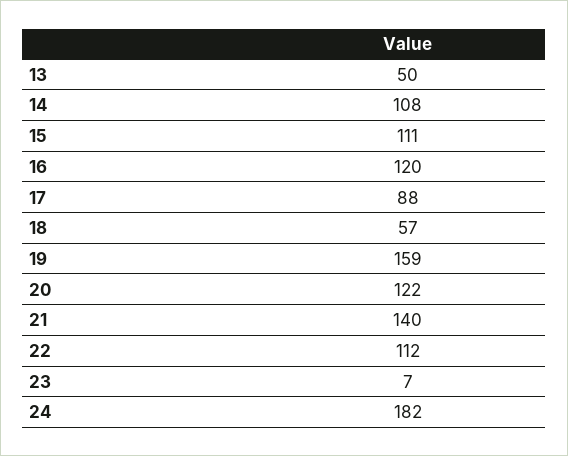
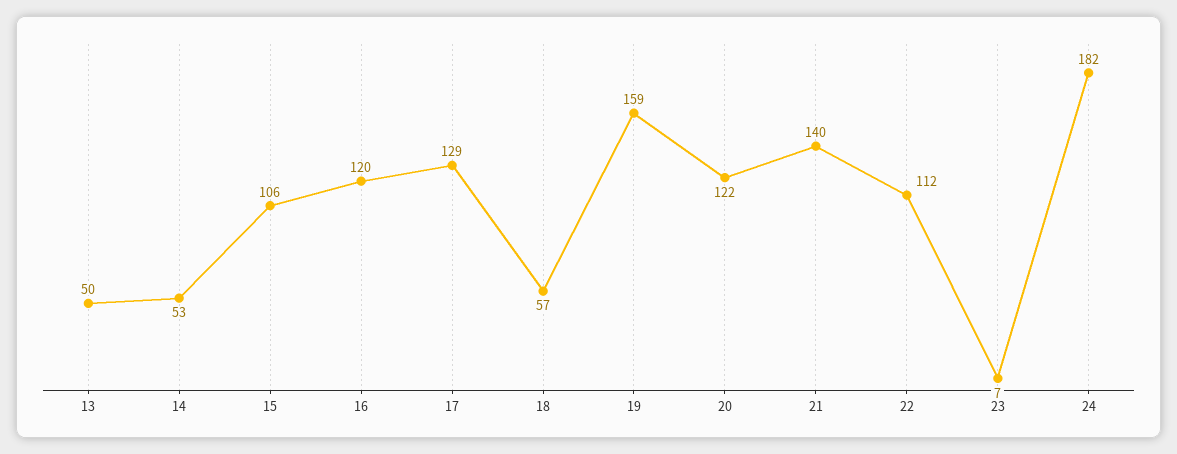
  {
    "13": 50,
-   "14": 108,
+   "14": 53,
-   "15": 111,
+   "15": 106,
    "16": 120,
-   "17": 88,
+   "17": 129,
    "18": 57,
    "19": 159,
    "20": 122,
    "21": 140,
    "22": 112,
    "23": 7,
    "24": 182
  }

